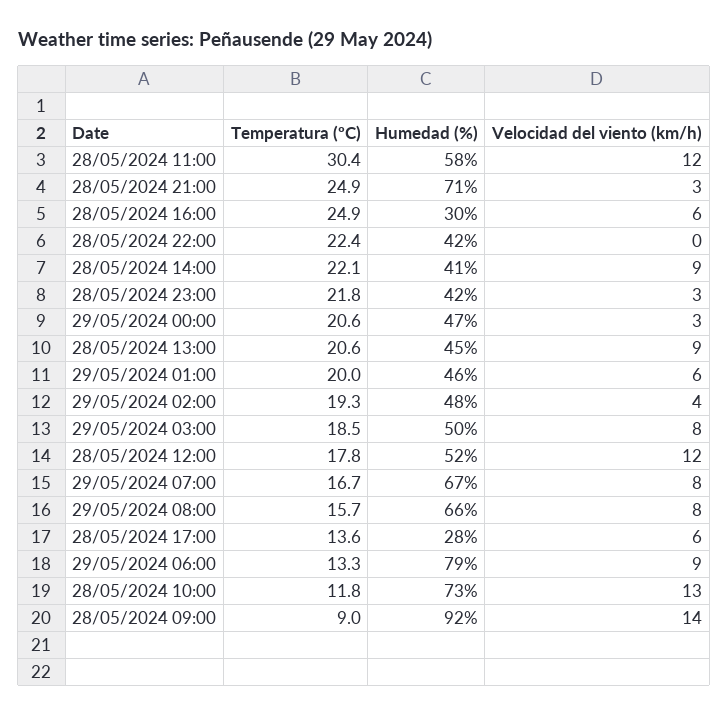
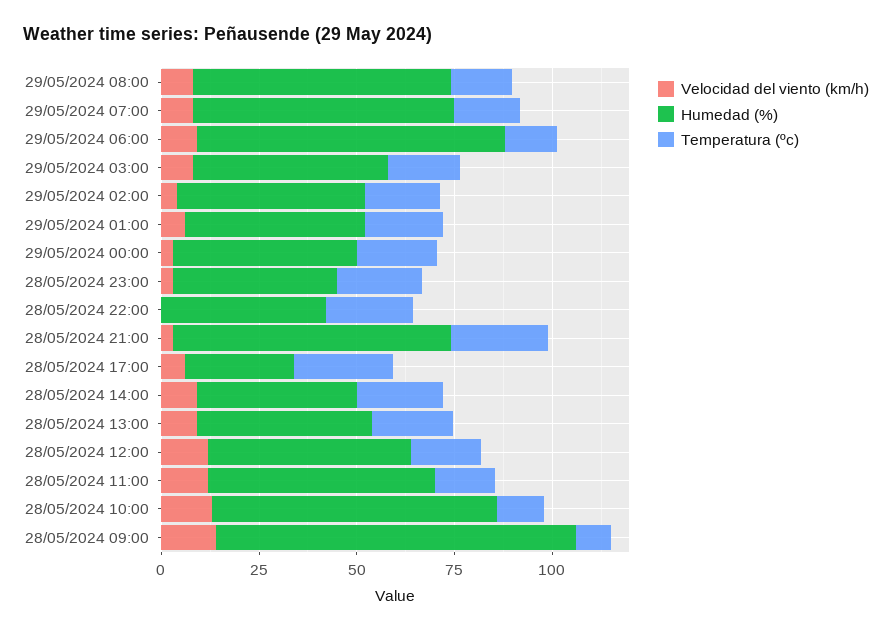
  {
    "Temperatura (ºC)": {
-     "28/05/2024 11:00": 30.4,
+     "28/05/2024 11:00": 15,
      "28/05/2024 21:00": 24.9,
-     "28/05/2024 16:00": 24.9,
      "28/05/2024 22:00": 22.4,
      "28/05/2024 14:00": 22.1,
      "28/05/2024 23:00": 21.8,
      "29/05/2024 00:00": 20.6,
      "28/05/2024 13:00": 20.6,
      "29/05/2024 01:00": 20,
      "29/05/2024 02:00": 19.3,
      "29/05/2024 03:00": 18.5,
      "28/05/2024 12:00": 17.8,
      "29/05/2024 07:00": 16.7,
      "29/05/2024 08:00": 15.7,
-     "28/05/2024 17:00": 13.6,
+     "28/05/2024 17:00": 25,
      "29/05/2024 06:00": 13.3,
      "28/05/2024 10:00": 11.8,
      "28/05/2024 09:00": 9
    },
    "Humedad (%)": {
      "28/05/2024 11:00": 58,
      "28/05/2024 21:00": 71,
-     "28/05/2024 16:00": 30,
      "28/05/2024 22:00": 42,
      "28/05/2024 14:00": 41,
      "28/05/2024 23:00": 42,
      "29/05/2024 00:00": 47,
      "28/05/2024 13:00": 45,
      "29/05/2024 01:00": 46,
      "29/05/2024 02:00": 48,
      "29/05/2024 03:00": 50,
      "28/05/2024 12:00": 52,
      "29/05/2024 07:00": 67,
      "29/05/2024 08:00": 66,
      "28/05/2024 17:00": 28,
      "29/05/2024 06:00": 79,
      "28/05/2024 10:00": 73,
      "28/05/2024 09:00": 92
    },
    "Velocidad del viento (km/h)": {
      "28/05/2024 11:00": 12,
      "28/05/2024 21:00": 3,
-     "28/05/2024 16:00": 6,
      "28/05/2024 22:00": 0,
      "28/05/2024 14:00": 9,
      "28/05/2024 23:00": 3,
      "29/05/2024 00:00": 3,
      "28/05/2024 13:00": 9,
      "29/05/2024 01:00": 6,
      "29/05/2024 02:00": 4,
      "29/05/2024 03:00": 8,
      "28/05/2024 12:00": 12,
      "29/05/2024 07:00": 8,
      "29/05/2024 08:00": 8,
      "28/05/2024 17:00": 6,
      "29/05/2024 06:00": 9,
      "28/05/2024 10:00": 13,
      "28/05/2024 09:00": 14
    }
  }

